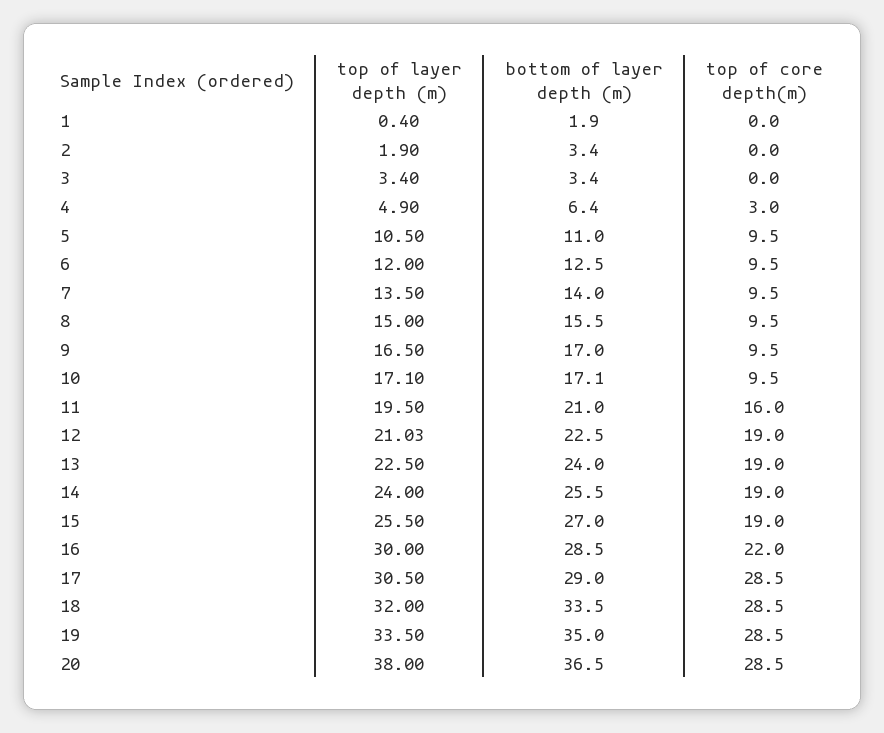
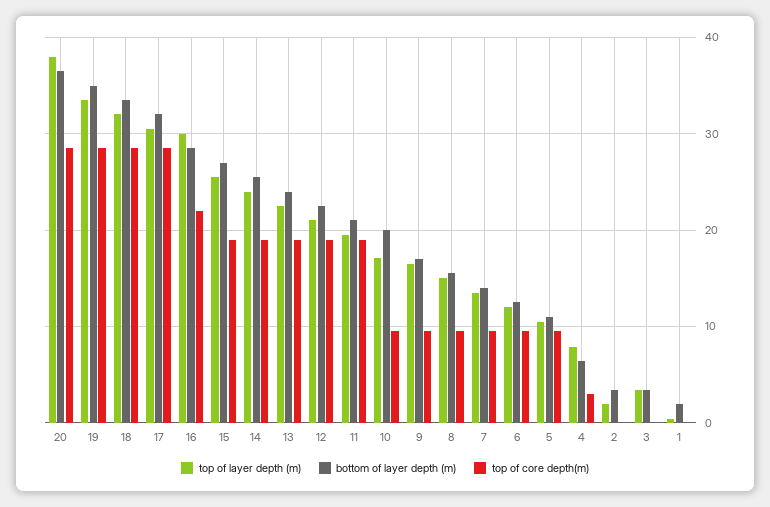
  {
    "top of layer depth (m)": {
      "1": 0.4,
      "2": 1.9,
      "3": 3.4,
-     "4": 4.9,
+     "4": 8,
      "5": 10.5,
      "6": 12,
      "7": 13.5,
      "8": 15,
      "9": 16.5,
      "10": 17.1,
      "11": 19.5,
      "12": 21.03,
      "13": 22.5,
      "14": 24,
      "15": 25.5,
      "16": 30,
      "17": 30.5,
      "18": 32,
      "19": 33.5,
      "20": 38
    },
    "bottom of layer depth (m)": {
      "1": 1.9,
      "2": 3.4,
      "3": 3.4,
      "4": 6.4,
      "5": 11,
      "6": 12.5,
      "7": 14,
      "8": 15.5,
      "9": 17,
-     "10": 17.1,
+     "10": 20,
      "11": 21,
      "12": 22.5,
      "13": 24,
      "14": 25.5,
      "15": 27,
      "16": 28.5,
-     "17": 29,
+     "17": 32,
      "18": 33.5,
      "19": 35,
      "20": 36.5
    },
    "top of core depth(m)": {
      "1": 0,
      "2": 0,
      "3": 0,
      "4": 3,
      "5": 9.5,
      "6": 9.5,
      "7": 9.5,
      "8": 9.5,
      "9": 9.5,
      "10": 9.5,
-     "11": 16,
+     "11": 19,
      "12": 19,
      "13": 19,
      "14": 19,
      "15": 19,
      "16": 22,
      "17": 28.5,
      "18": 28.5,
      "19": 28.5,
      "20": 28.5
    }
  }

